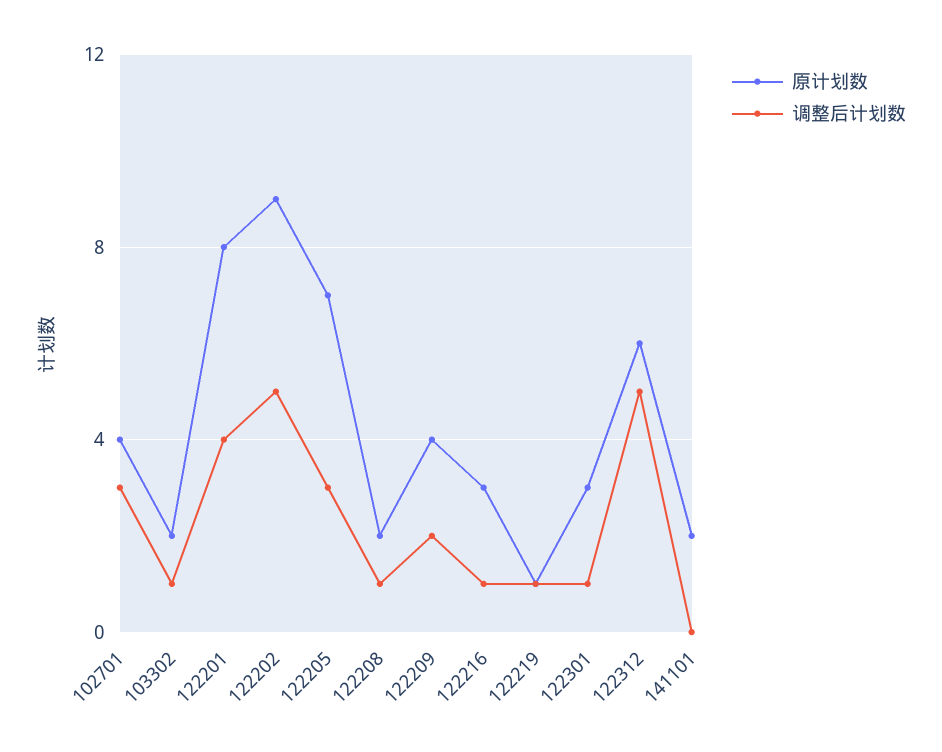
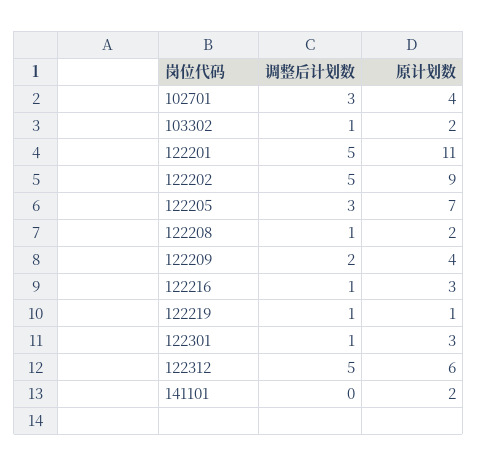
  {
    "原计划数": {
      "102701": 4,
      "103302": 2,
-     "122201": 8,
+     "122201": 11,
      "122202": 9,
      "122205": 7,
      "122208": 2,
      "122209": 4,
      "122216": 3,
      "122219": 1,
      "122301": 3,
      "122312": 6,
      "141101": 2
    },
    "调整后计划数": {
      "102701": 3,
      "103302": 1,
-     "122201": 4,
+     "122201": 5,
      "122202": 5,
      "122205": 3,
      "122208": 1,
      "122209": 2,
      "122216": 1,
      "122219": 1,
      "122301": 1,
      "122312": 5,
      "141101": 0
    }
  }

